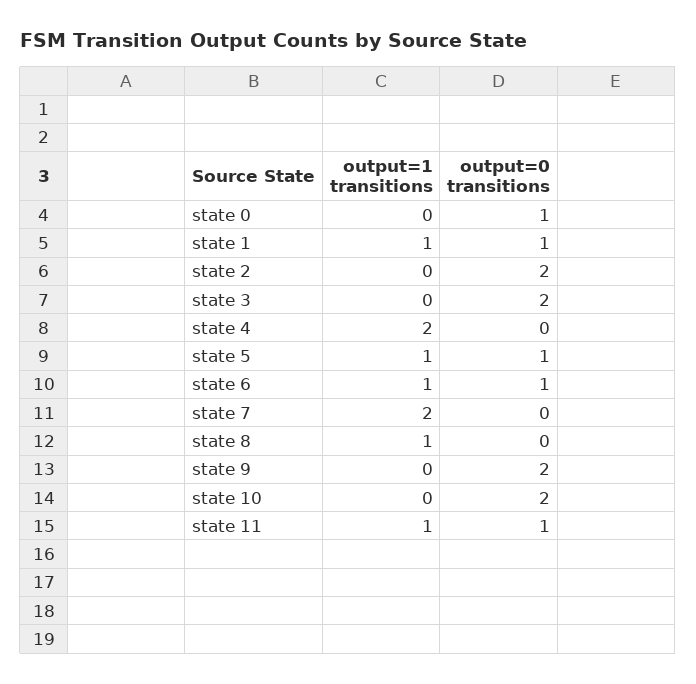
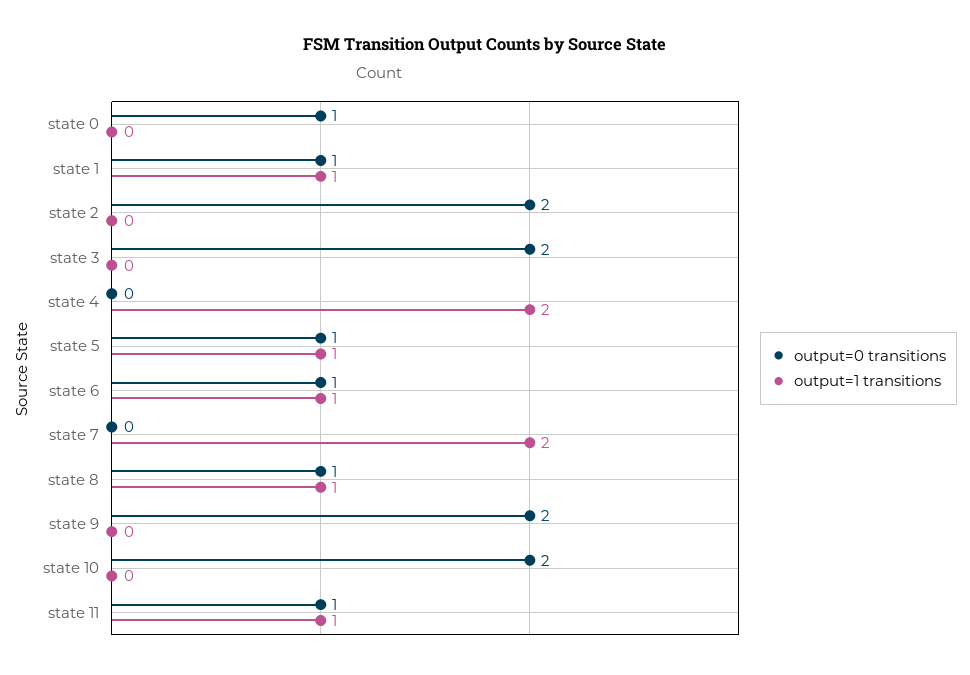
  {
    "output=1 transitions": {
      "state 0": 0,
      "state 1": 1,
      "state 2": 0,
      "state 3": 0,
      "state 4": 2,
      "state 5": 1,
      "state 6": 1,
      "state 7": 2,
      "state 8": 1,
      "state 9": 0,
      "state 10": 0,
      "state 11": 1
    },
    "output=0 transitions": {
      "state 0": 1,
      "state 1": 1,
      "state 2": 2,
      "state 3": 2,
      "state 4": 0,
      "state 5": 1,
      "state 6": 1,
      "state 7": 0,
-     "state 8": 0,
+     "state 8": 1,
      "state 9": 2,
      "state 10": 2,
      "state 11": 1
    }
  }

